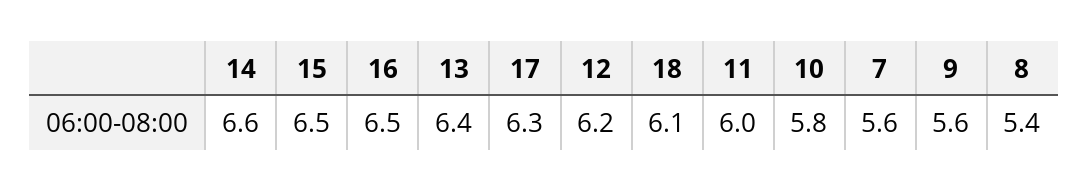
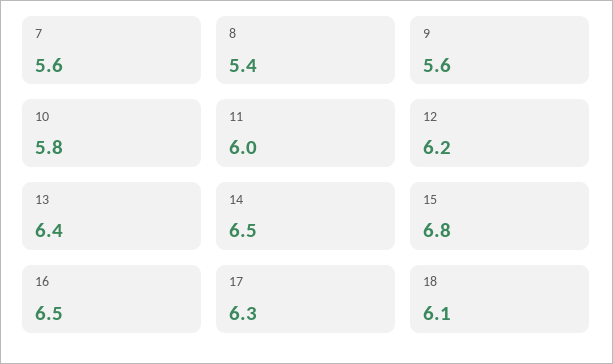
  {
-   "14": 6.6,
+   "14": 6.5,
-   "15": 6.5,
+   "15": 6.8,
    "16": 6.5,
    "13": 6.4,
    "17": 6.3,
    "12": 6.2,
    "18": 6.1,
    "11": 6,
    "10": 5.8,
    "7": 5.6,
    "9": 5.6,
    "8": 5.4
  }

